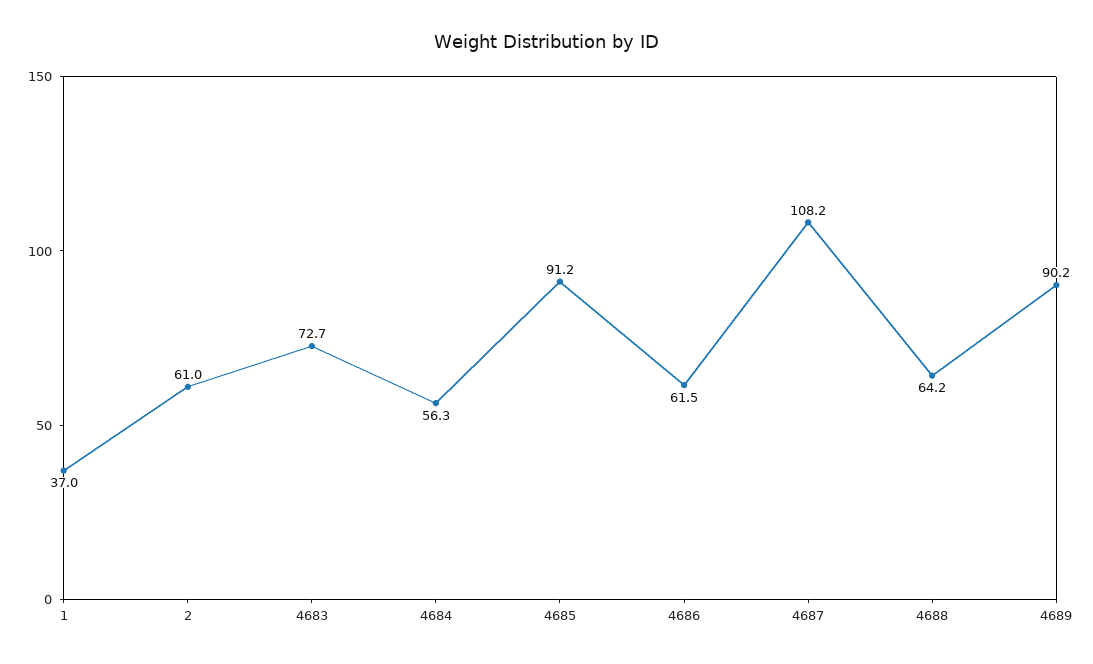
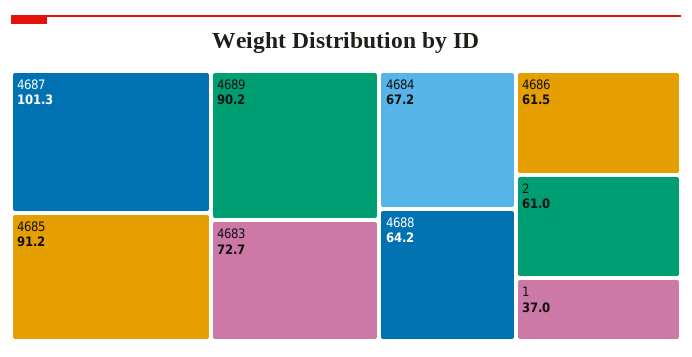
  {
    "1": 37,
    "2": 61,
    "4683": 72.7,
-   "4684": 56.3,
+   "4684": 67.2,
    "4685": 91.2,
    "4686": 61.5,
-   "4687": 108.2,
+   "4687": 101.3,
    "4688": 64.2,
    "4689": 90.2
  }

